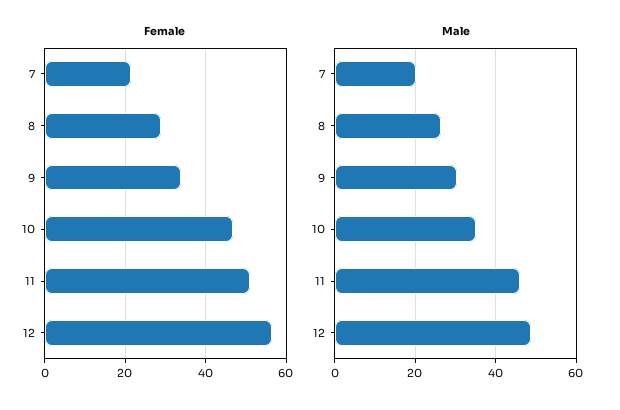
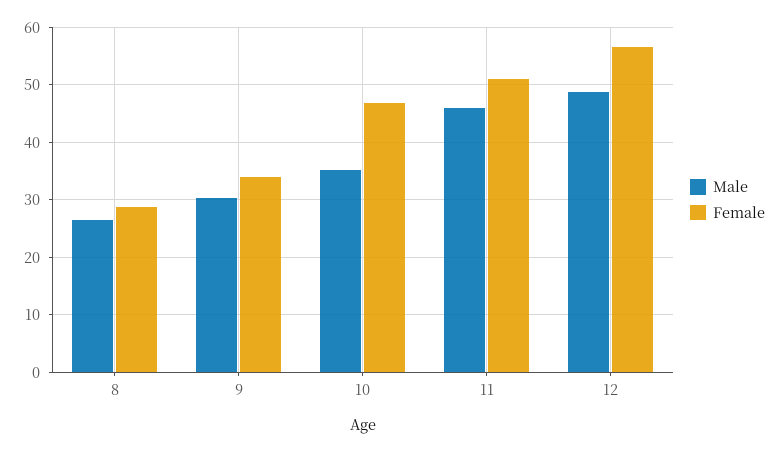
  {
    "Female": {
-     "7": 22,
      "8": 28,
      "9": 34,
      "10": 46,
      "11": 52,
      "12": 56
    },
    "Male": {
-     "7": 20,
      "8": 26,
      "9": 30,
      "10": 36,
      "11": 46,
      "12": 48
    }
  }

